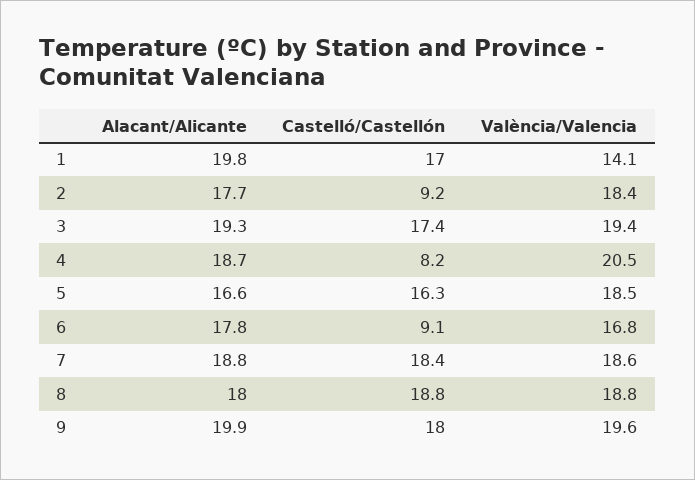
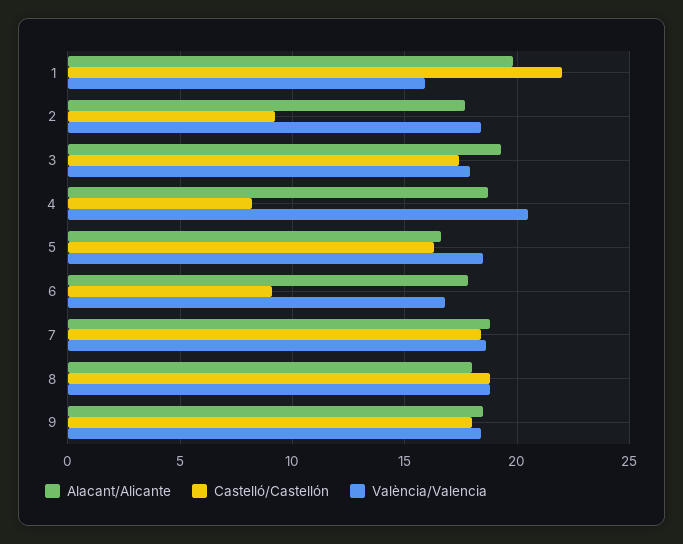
  {
    "Alacant/Alicante": {
      "1": 19.8,
      "2": 17.7,
      "3": 19.3,
      "4": 18.7,
      "5": 16.6,
      "6": 17.8,
      "7": 18.8,
      "8": 18,
-     "9": 19.9
+     "9": 18.5
    },
    "Castelló/Castellón": {
-     "1": 17,
+     "1": 22,
      "2": 9.2,
      "3": 17.4,
      "4": 8.2,
      "5": 16.3,
      "6": 9.1,
      "7": 18.4,
      "8": 18.8,
      "9": 18
    },
    "València/Valencia": {
-     "1": 14.1,
+     "1": 16,
      "2": 18.4,
-     "3": 19.4,
+     "3": 18,
      "4": 20.5,
      "5": 18.5,
      "6": 16.8,
      "7": 18.6,
      "8": 18.8,
-     "9": 19.6
+     "9": 18.5
    }
  }

